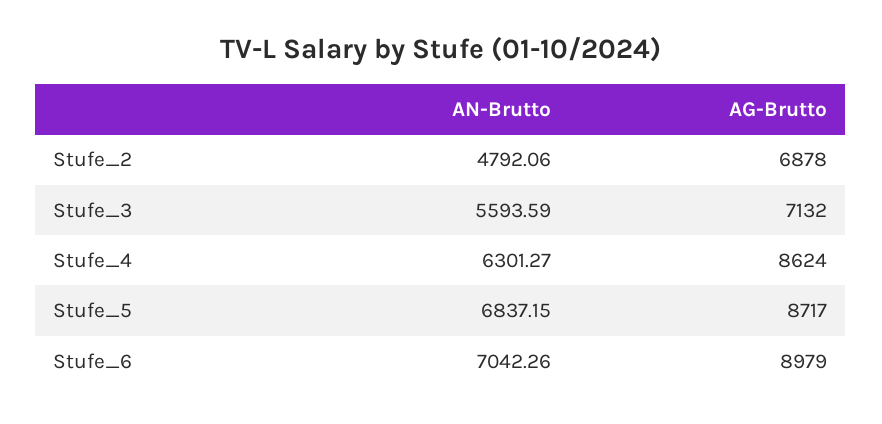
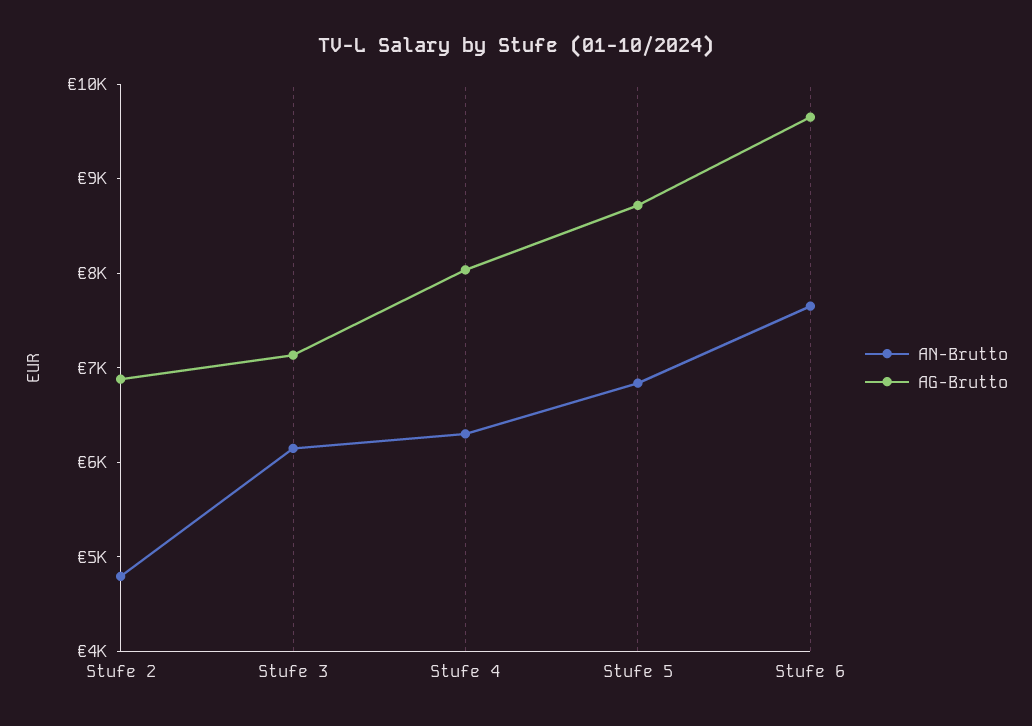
  {
    "AN-Brutto": {
      "Stufe_2": 4792.06,
-     "Stufe_3": 5593.59,
+     "Stufe_3": 6200,
      "Stufe_4": 6301.27,
      "Stufe_5": 6837.15,
-     "Stufe_6": 7042.26
+     "Stufe_6": 7600
    },
    "AG-Brutto": {
      "Stufe_2": 6878,
      "Stufe_3": 7132,
-     "Stufe_4": 8624,
+     "Stufe_4": 8000,
      "Stufe_5": 8717,
-     "Stufe_6": 8979
+     "Stufe_6": 9600
    }
  }

